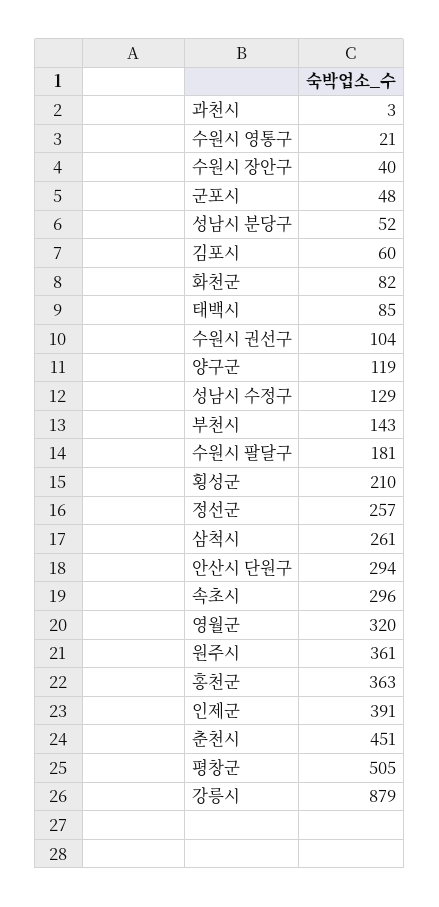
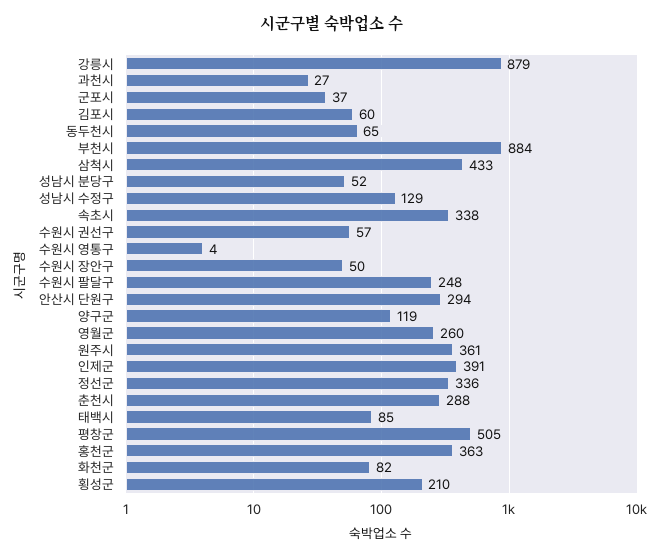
  {
-   "과천시": 3,
+   "과천시": 27,
-   "수원시 영통구": 21,
+   "수원시 영통구": 4,
-   "수원시 장안구": 40,
+   "수원시 장안구": 50,
-   "군포시": 48,
+   "군포시": 37,
    "성남시 분당구": 52,
    "김포시": 60,
    "화천군": 82,
    "태백시": 85,
-   "수원시 권선구": 104,
+   "수원시 권선구": 57,
    "양구군": 119,
    "성남시 수정구": 129,
-   "부천시": 143,
+   "부천시": 884,
-   "수원시 팔달구": 181,
+   "수원시 팔달구": 248,
    "횡성군": 210,
-   "정선군": 257,
+   "정선군": 336,
-   "삼척시": 261,
+   "삼척시": 433,
    "안산시 단원구": 294,
-   "속초시": 296,
+   "속초시": 338,
-   "영월군": 320,
+   "영월군": 260,
    "원주시": 361,
    "홍천군": 363,
    "인제군": 391,
-   "춘천시": 451,
+   "춘천시": 288,
    "평창군": 505,
-   "강릉시": 879
+   "강릉시": 879,
+   "동두천시": 65
  }

